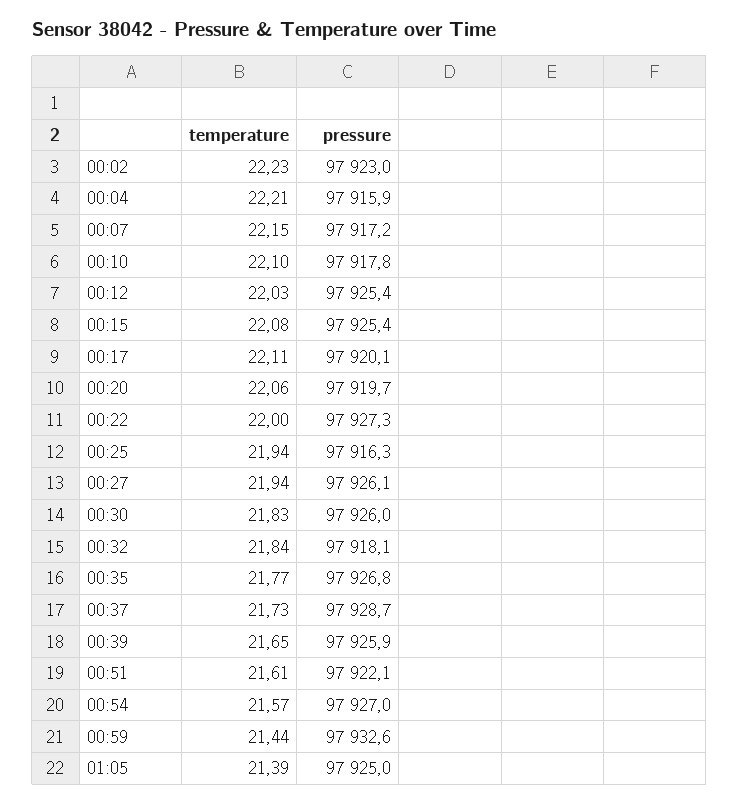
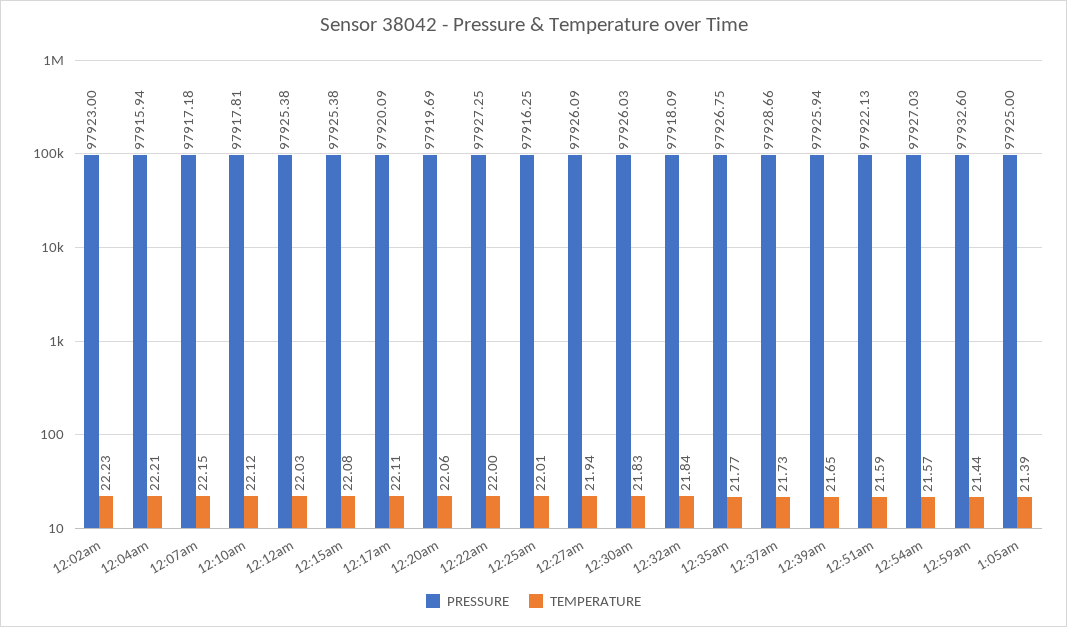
  {
    "temperature": {
      "00:02": 22.23,
      "00:04": 22.21,
      "00:07": 22.15,
-     "00:10": 22.1,
+     "00:10": 22.12,
      "00:12": 22.03,
      "00:15": 22.08,
      "00:17": 22.11,
      "00:20": 22.06,
      "00:22": 22,
-     "00:25": 21.94,
+     "00:25": 22.01,
      "00:27": 21.94,
      "00:30": 21.83,
      "00:32": 21.84,
      "00:35": 21.77,
      "00:37": 21.73,
      "00:39": 21.65,
-     "00:51": 21.61,
+     "00:51": 21.59,
      "00:54": 21.57,
      "00:59": 21.44,
      "01:05": 21.39
    },
    "pressure": {
      "00:02": 97923,
      "00:04": 97915.94,
      "00:07": 97917.18,
      "00:10": 97917.81,
      "00:12": 97925.38,
      "00:15": 97925.38,
      "00:17": 97920.09,
      "00:20": 97919.69,
      "00:22": 97927.25,
      "00:25": 97916.25,
      "00:27": 97926.09,
      "00:30": 97926.03,
      "00:32": 97918.09,
      "00:35": 97926.75,
      "00:37": 97928.66,
      "00:39": 97925.94,
      "00:51": 97922.13,
      "00:54": 97927.03,
      "00:59": 97932.6,
      "01:05": 97925
    }
  }

